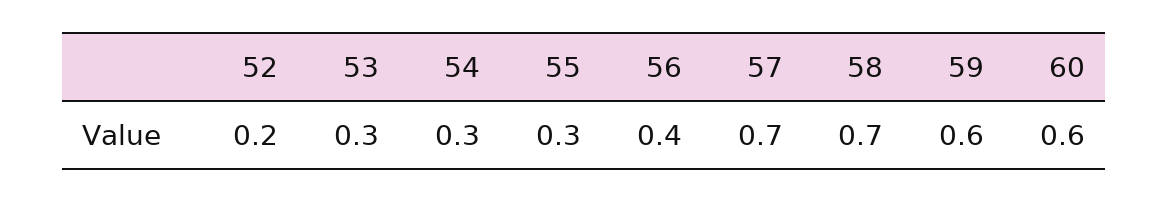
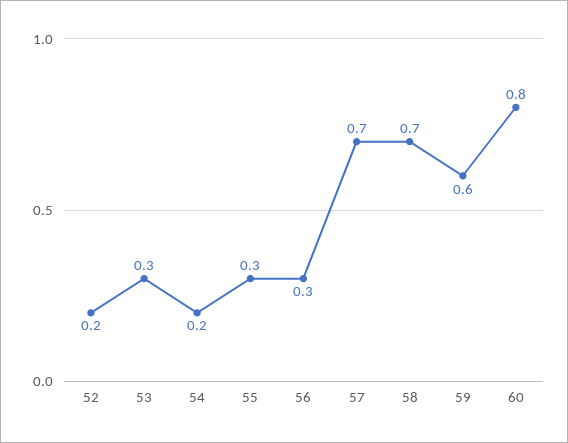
  {
    "52": 0.2,
    "53": 0.3,
-   "54": 0.3,
+   "54": 0.2,
    "55": 0.3,
-   "56": 0.4,
+   "56": 0.3,
    "57": 0.7,
    "58": 0.7,
    "59": 0.6,
-   "60": 0.6
+   "60": 0.8
  }

